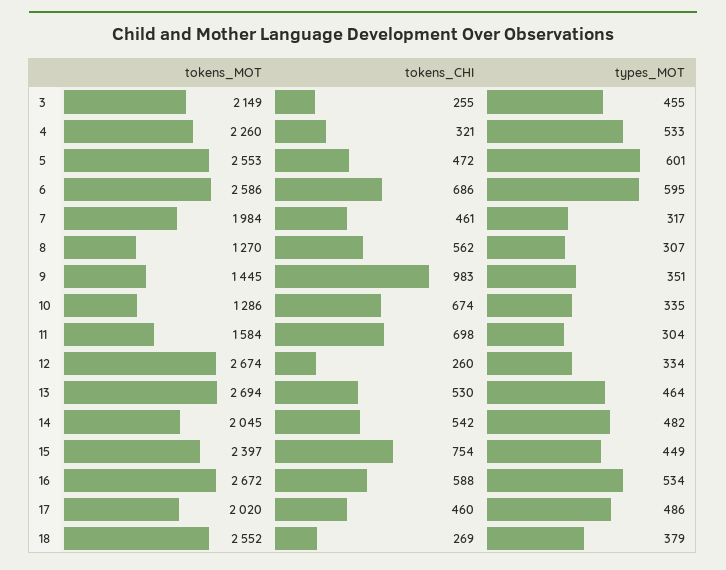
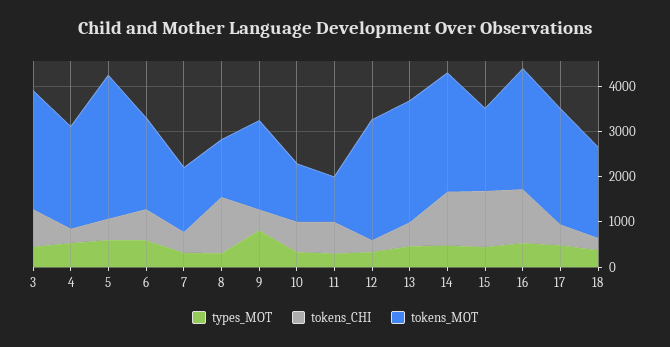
  {
    "tokens_MOT": {
-     "3": 2149,
+     "3": 2600,
      "4": 2260,
-     "5": 2553,
+     "5": 3200,
-     "6": 2586,
+     "6": 2000,
-     "7": 1984,
+     "7": 1400,
      "8": 1270,
-     "9": 1445,
+     "9": 2000,
      "10": 1286,
-     "11": 1584,
+     "11": 1000,
      "12": 2674,
      "13": 2694,
-     "14": 2045,
+     "14": 2600,
-     "15": 2397,
+     "15": 1800,
      "16": 2672,
-     "17": 2020,
+     "17": 2600,
-     "18": 2552
+     "18": 2000
    },
    "tokens_CHI": {
-     "3": 255,
+     "3": 800,
      "4": 321,
      "5": 472,
      "6": 686,
      "7": 461,
-     "8": 562,
+     "8": 1200,
-     "9": 983,
+     "9": 400,
      "10": 674,
      "11": 698,
      "12": 260,
      "13": 530,
-     "14": 542,
+     "14": 1200,
-     "15": 754,
+     "15": 1200,
-     "16": 588,
+     "16": 1200,
      "17": 460,
      "18": 269
    },
    "types_MOT": {
      "3": 455,
      "4": 533,
      "5": 601,
      "6": 595,
      "7": 317,
      "8": 307,
-     "9": 351,
+     "9": 800,
      "10": 335,
      "11": 304,
      "12": 334,
      "13": 464,
      "14": 482,
      "15": 449,
      "16": 534,
      "17": 486,
      "18": 379
    }
  }

